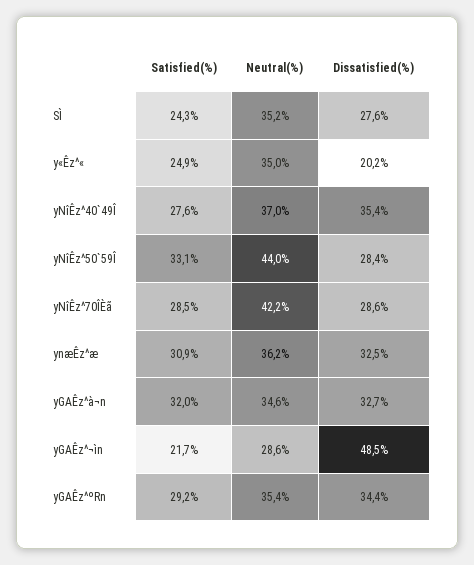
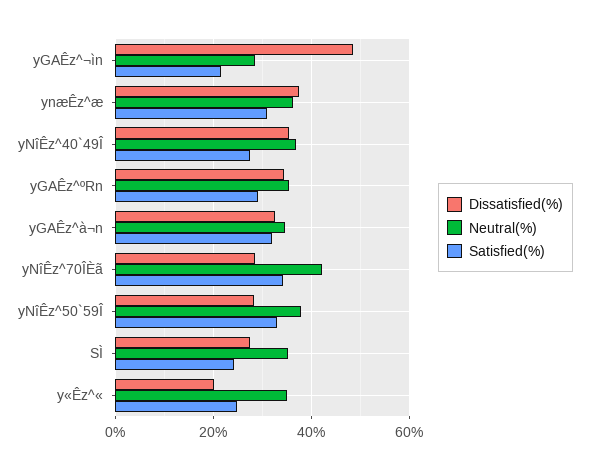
  {
    "Satisfied(%)": {
      "SÌ": 24.3,
      "y«Êz^«": 24.9,
      "yNîÊz^40`49Î": 27.6,
      "yNîÊz^50`59Î": 33.1,
-     "yNîÊz^70ÎÈã": 28.5,
+     "yNîÊz^70ÎÈã": 34,
      "ynæÊz^æ": 30.9,
      "yGAÊz^à¬n": 32,
      "yGAÊz^¬ìn": 21.7,
      "yGAÊz^ºRn": 29.2
    },
    "Neutral(%)": {
      "SÌ": 35.2,
      "y«Êz^«": 35,
      "yNîÊz^40`49Î": 37,
-     "yNîÊz^50`59Î": 44,
+     "yNîÊz^50`59Î": 38,
      "yNîÊz^70ÎÈã": 42.2,
      "ynæÊz^æ": 36.2,
      "yGAÊz^à¬n": 34.6,
      "yGAÊz^¬ìn": 28.6,
      "yGAÊz^ºRn": 35.4
    },
    "Dissatisfied(%)": {
      "SÌ": 27.6,
      "y«Êz^«": 20.2,
      "yNîÊz^40`49Î": 35.4,
      "yNîÊz^50`59Î": 28.4,
      "yNîÊz^70ÎÈã": 28.6,
-     "ynæÊz^æ": 32.5,
+     "ynæÊz^æ": 38,
      "yGAÊz^à¬n": 32.7,
      "yGAÊz^¬ìn": 48.5,
      "yGAÊz^ºRn": 34.4
    }
  }

